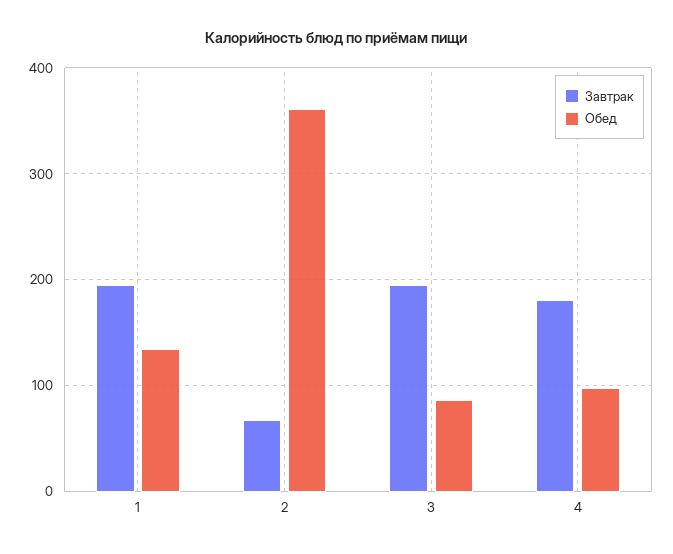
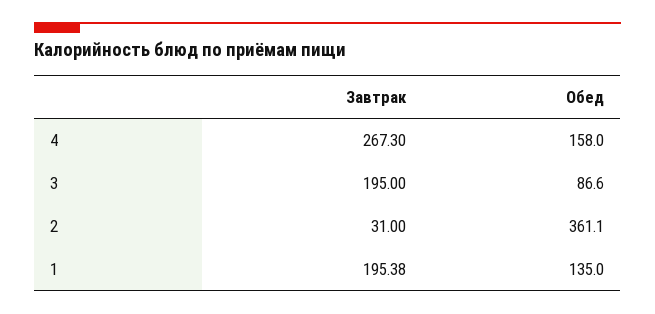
  {
    "Завтрак": {
      "1": 195.38,
-     "2": 70,
+     "2": 31,
      "3": 195,
-     "4": 180
+     "4": 267.3
    },
    "Обед": {
      "1": 135,
      "2": 361.1,
      "3": 86.6,
-     "4": 100
+     "4": 158
    }
  }

